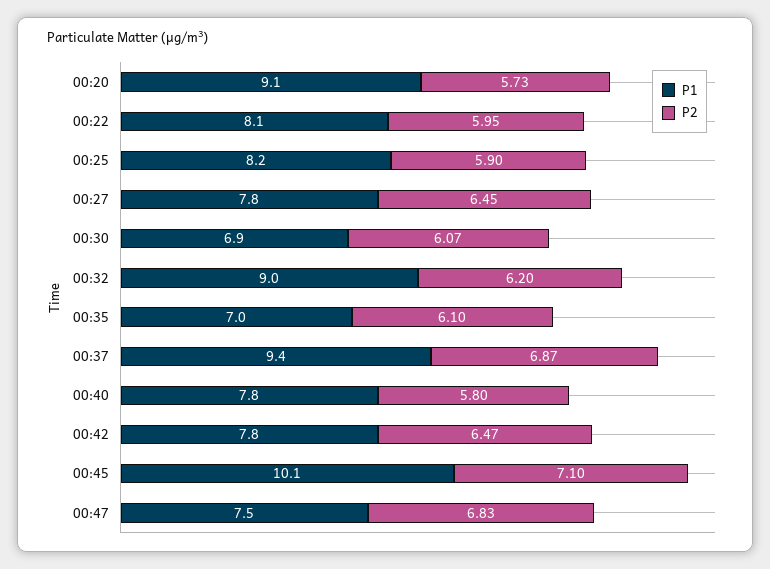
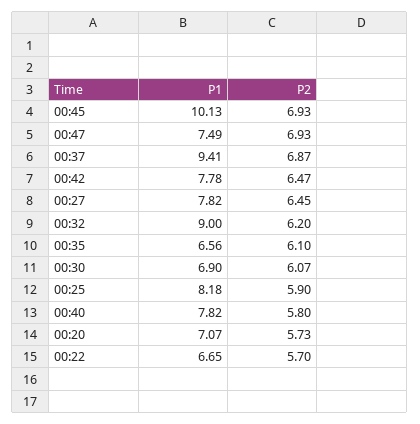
  {
    "P1": {
-     "00:20": 9.1,
+     "00:20": 7.07,
-     "00:22": 8.1,
+     "00:22": 6.65,
      "00:25": 8.18,
      "00:27": 7.82,
      "00:30": 6.9,
      "00:32": 9,
-     "00:35": 7,
+     "00:35": 6.56,
      "00:37": 9.41,
      "00:40": 7.82,
      "00:42": 7.78,
      "00:45": 10.13,
      "00:47": 7.49
    },
    "P2": {
      "00:20": 5.73,
-     "00:22": 5.95,
+     "00:22": 5.7,
      "00:25": 5.9,
      "00:27": 6.45,
      "00:30": 6.07,
      "00:32": 6.2,
      "00:35": 6.1,
      "00:37": 6.87,
      "00:40": 5.8,
      "00:42": 6.47,
-     "00:45": 7.1,
+     "00:45": 6.93,
-     "00:47": 6.83
+     "00:47": 6.93
    }
  }

